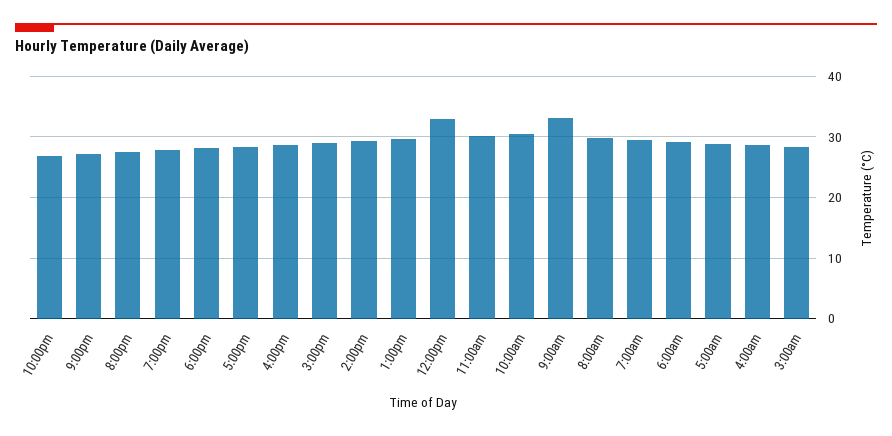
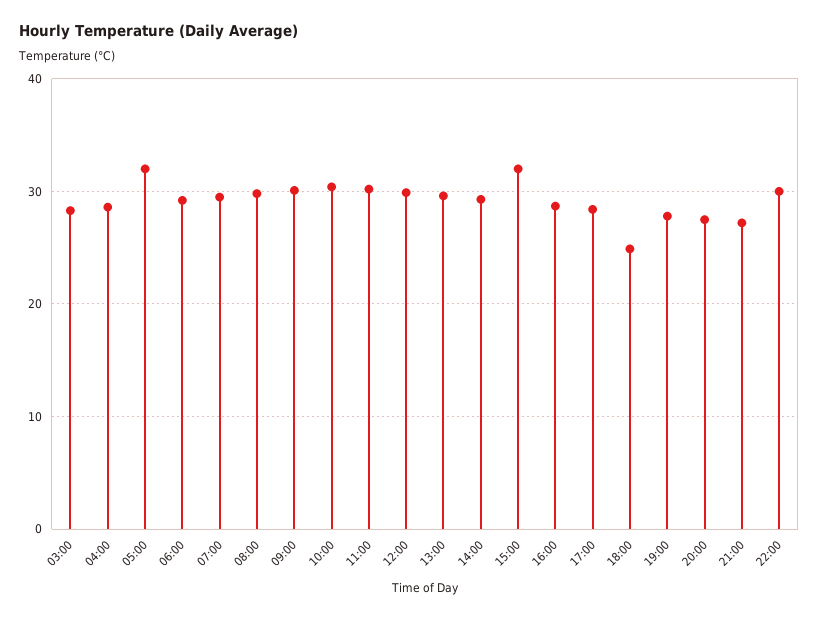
  {
-   "10:00pm": 27,
+   "10:00pm": 30,
    "9:00pm": 27,
    "8:00pm": 28,
    "7:00pm": 28,
-   "6:00pm": 28,
+   "6:00pm": 25,
    "5:00pm": 28,
    "4:00pm": 29,
-   "3:00pm": 29,
+   "3:00pm": 32,
    "2:00pm": 29,
    "1:00pm": 30,
-   "12:00pm": 33,
+   "12:00pm": 30,
    "11:00am": 30,
    "10:00am": 30,
-   "9:00am": 33,
+   "9:00am": 30,
    "8:00am": 30,
    "7:00am": 30,
    "6:00am": 29,
-   "5:00am": 29,
+   "5:00am": 32,
    "4:00am": 29,
    "3:00am": 28
  }

